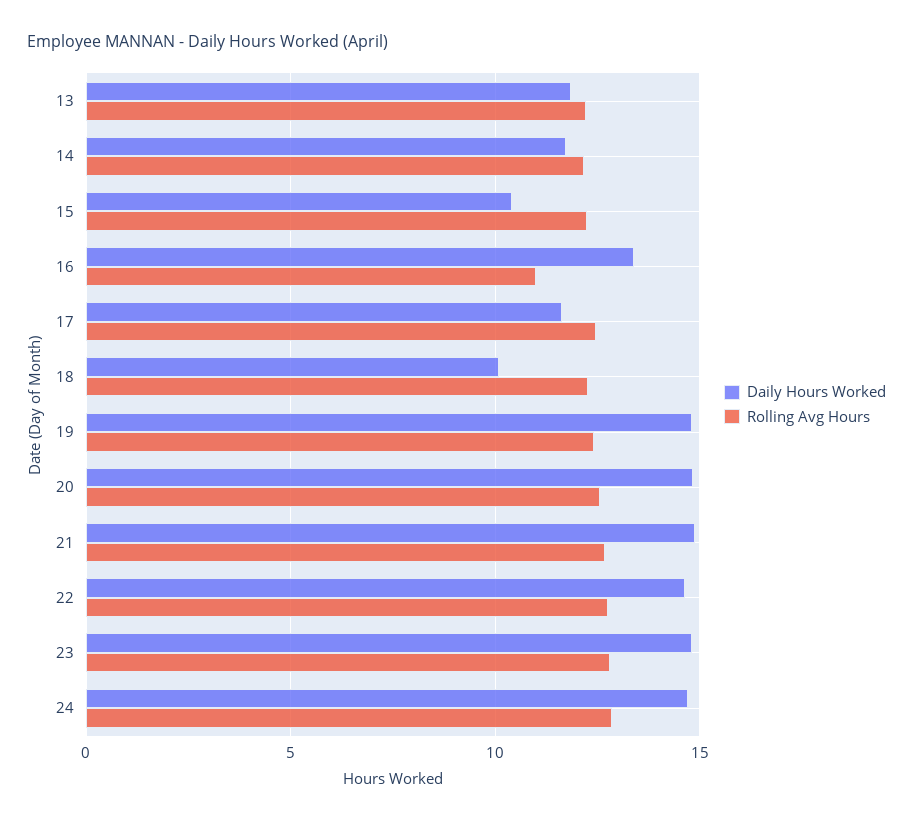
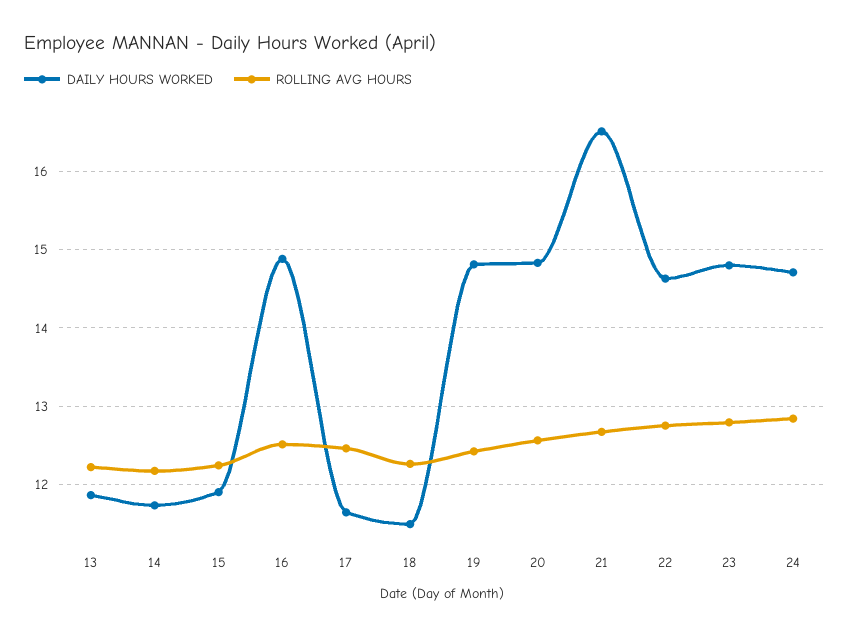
  {
    "Daily Hours Worked": {
      "13": 11.9,
      "14": 11.7,
-     "15": 10.5,
+     "15": 11.9,
-     "16": 13.5,
+     "16": 14.9,
      "17": 11.6,
-     "18": 10,
+     "18": 11.5,
      "19": 14.8,
      "20": 14.8,
-     "21": 15,
+     "21": 16.5,
      "22": 14.6,
      "23": 14.8,
      "24": 14.7
    },
    "Rolling Avg Hours": {
      "13": 12.2,
      "14": 12.2,
      "15": 12.2,
-     "16": 11,
+     "16": 12.5,
      "17": 12.5,
      "18": 12.3,
      "19": 12.4,
      "20": 12.6,
      "21": 12.7,
      "22": 12.8,
      "23": 12.8,
      "24": 12.8
    }
  }

